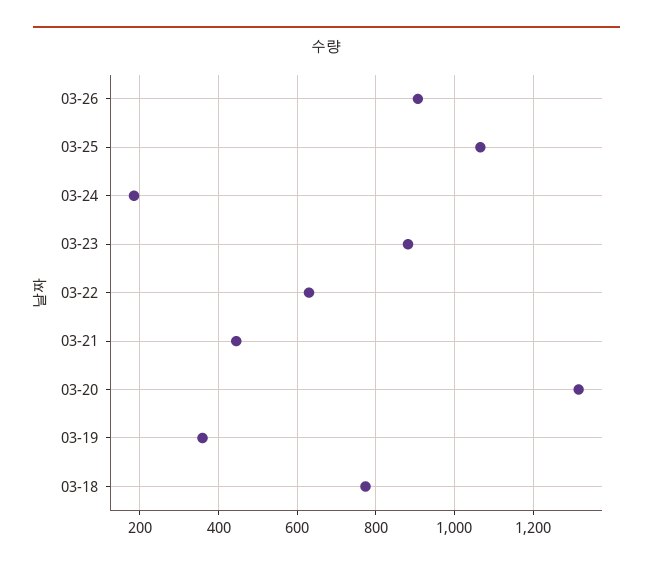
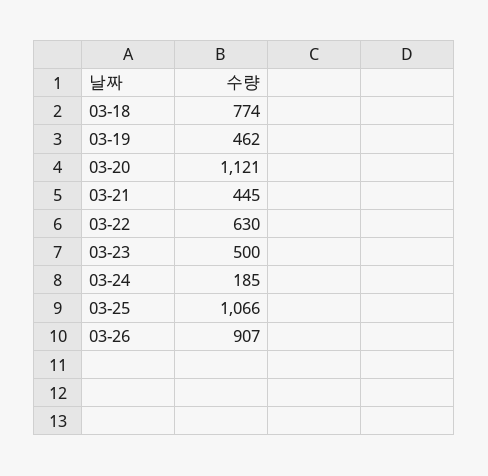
  {
    "03-26": 907,
    "03-25": 1066,
    "03-24": 185,
-   "03-23": 880,
+   "03-23": 500,
    "03-22": 630,
    "03-21": 445,
-   "03-20": 1320,
+   "03-20": 1121,
-   "03-19": 360,
+   "03-19": 462,
    "03-18": 774
  }

